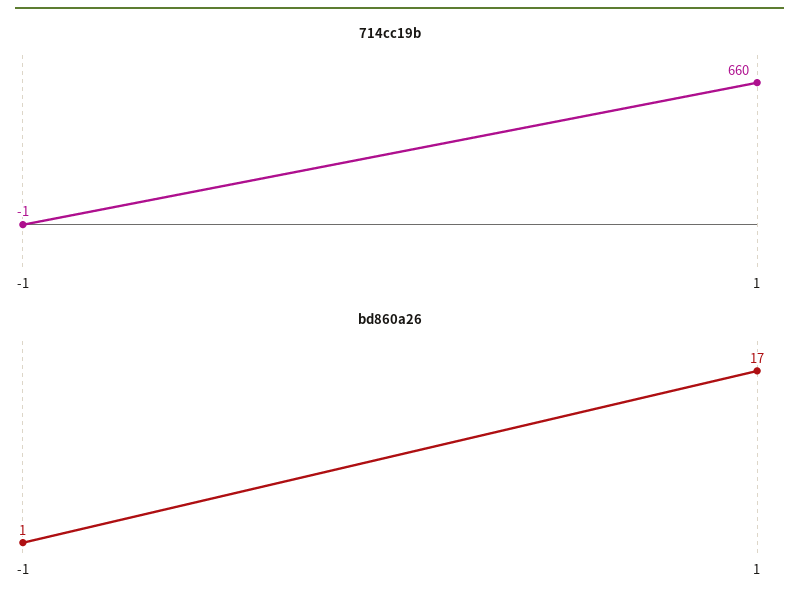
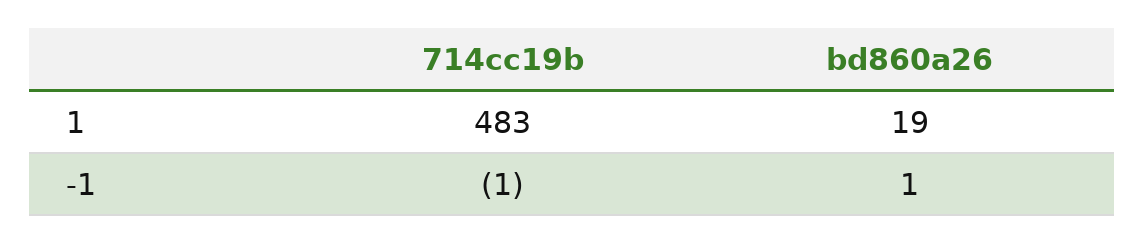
  {
    "714cc19b": {
      "-1": -1,
-     "1": 660
+     "1": 483
    },
    "bd860a26": {
      "-1": 1,
-     "1": 17
+     "1": 19
    }
  }

